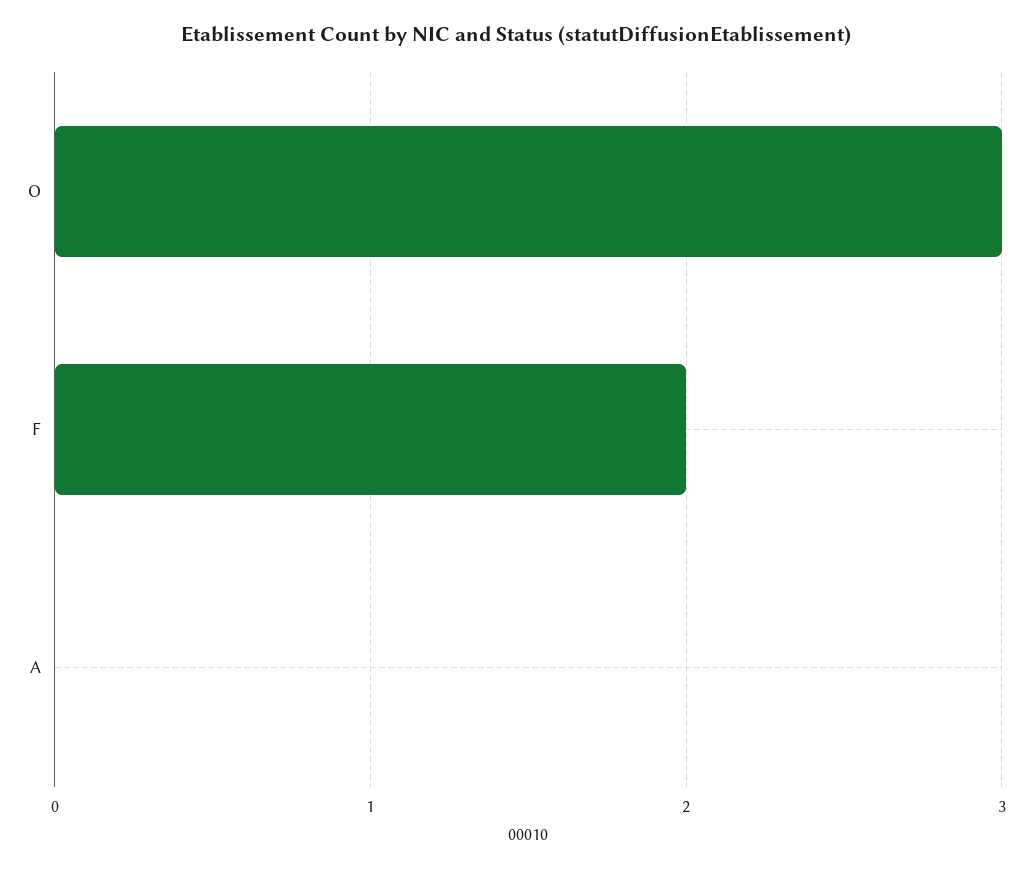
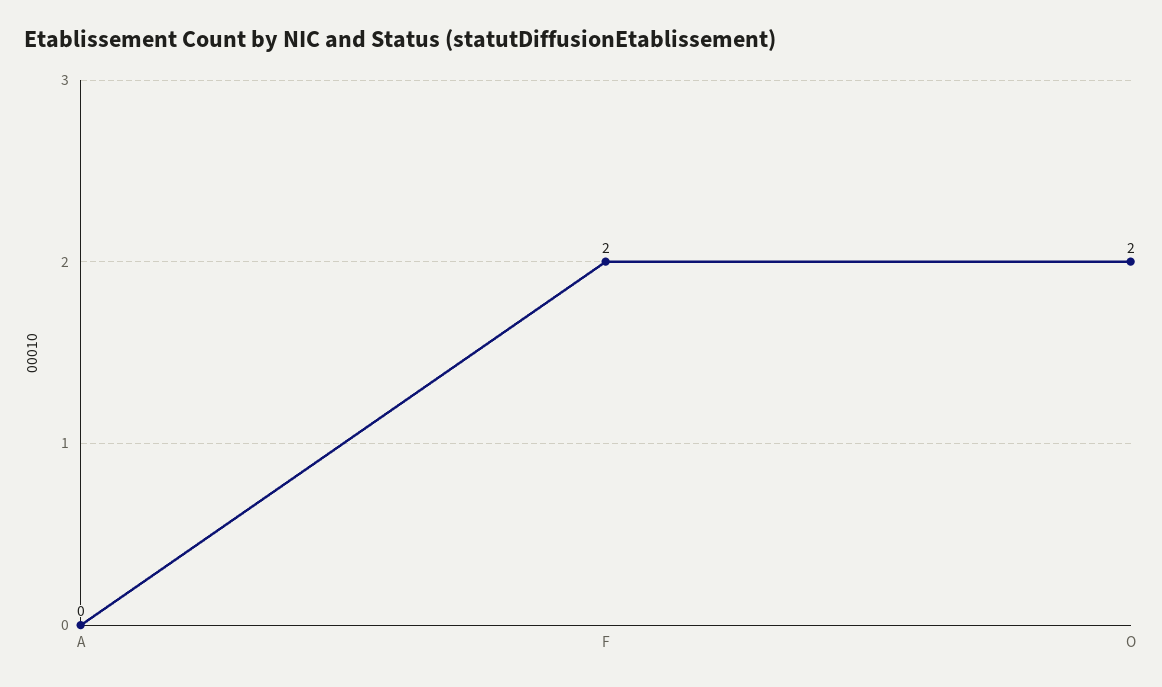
  {
-   "O": 3,
+   "O": 2,
    "F": 2,
    "A": 0
  }

